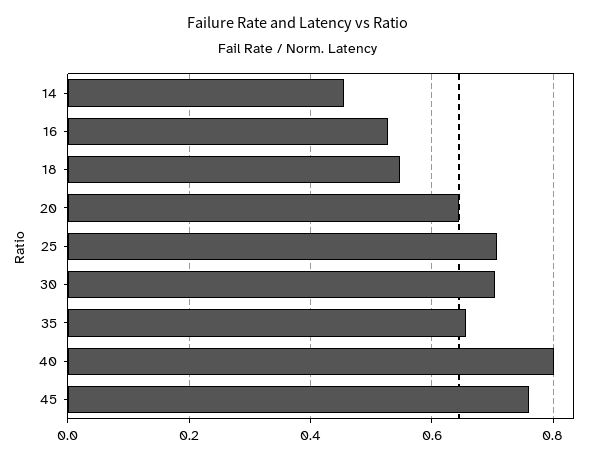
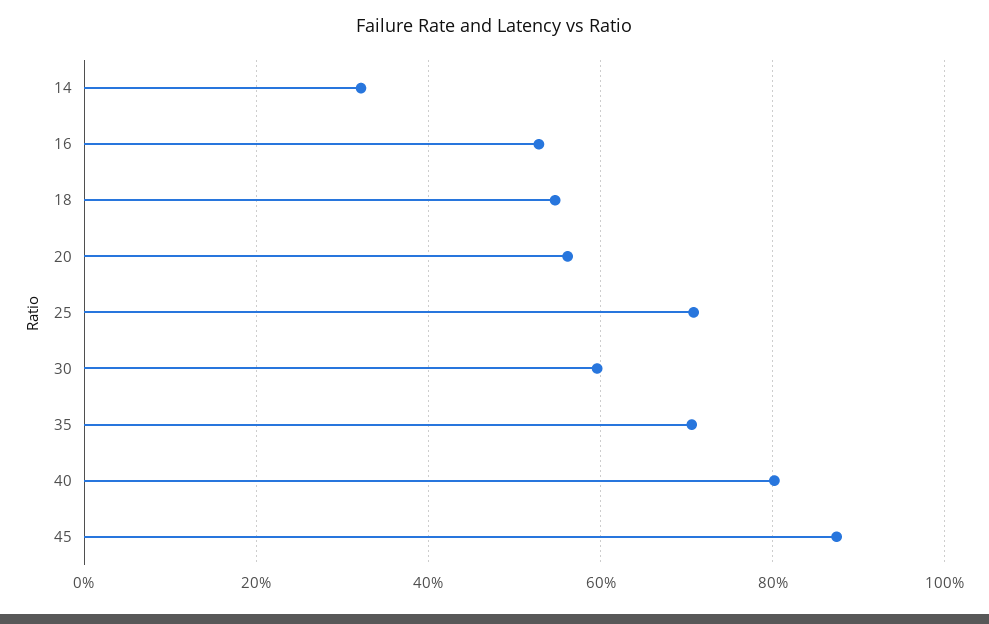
  {
-   "14": 0.46,
+   "14": 0.32,
    "16": 0.52,
    "18": 0.54,
-   "20": 0.64,
+   "20": 0.56,
    "25": 0.7,
-   "30": 0.7,
+   "30": 0.6,
-   "35": 0.66,
+   "35": 0.7,
    "40": 0.8,
-   "45": 0.76
+   "45": 0.88
  }

